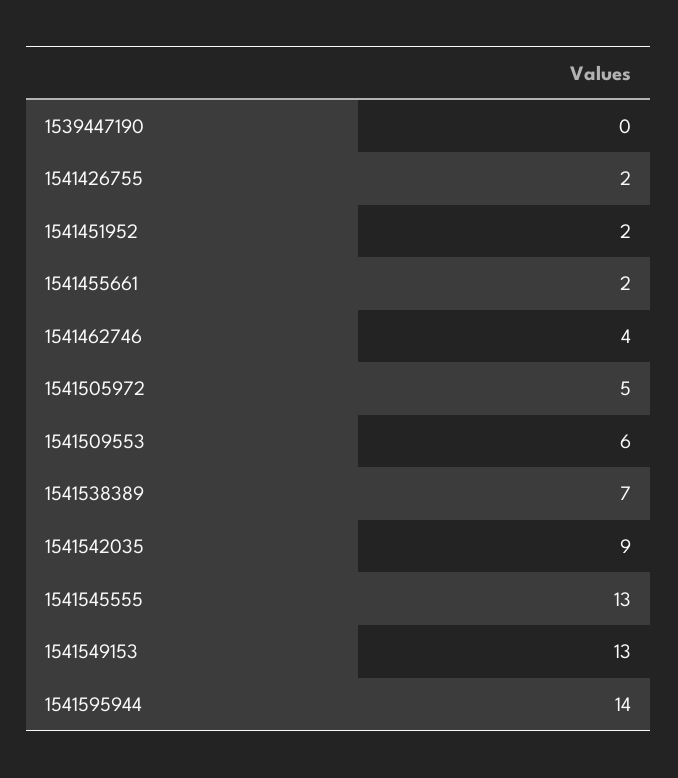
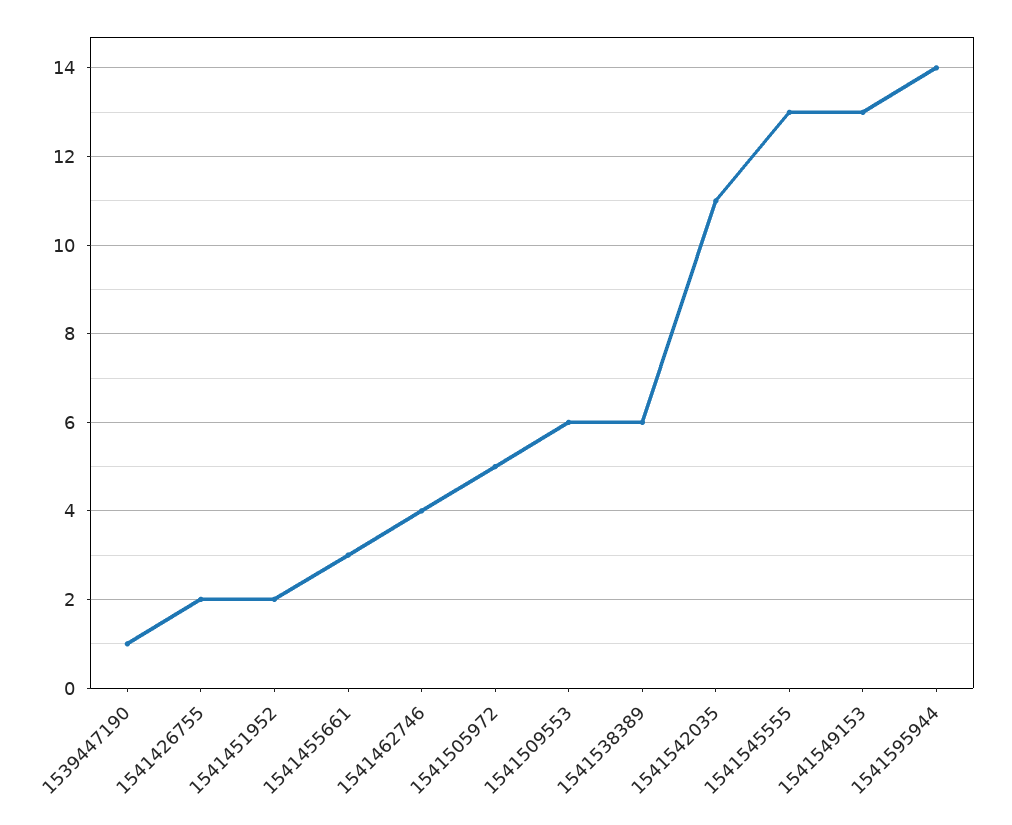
  {
-   "1539447190": 0,
+   "1539447190": 1,
    "1541426755": 2,
    "1541451952": 2,
-   "1541455661": 2,
+   "1541455661": 3,
    "1541462746": 4,
    "1541505972": 5,
    "1541509553": 6,
-   "1541538389": 7,
+   "1541538389": 6,
-   "1541542035": 9,
+   "1541542035": 11,
    "1541545555": 13,
    "1541549153": 13,
    "1541595944": 14
  }

